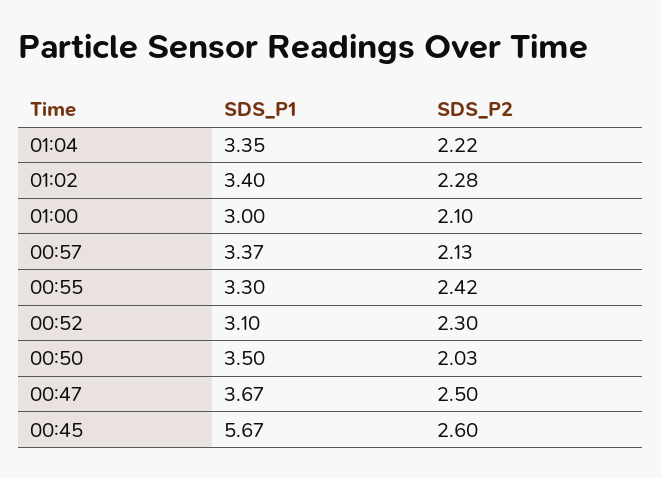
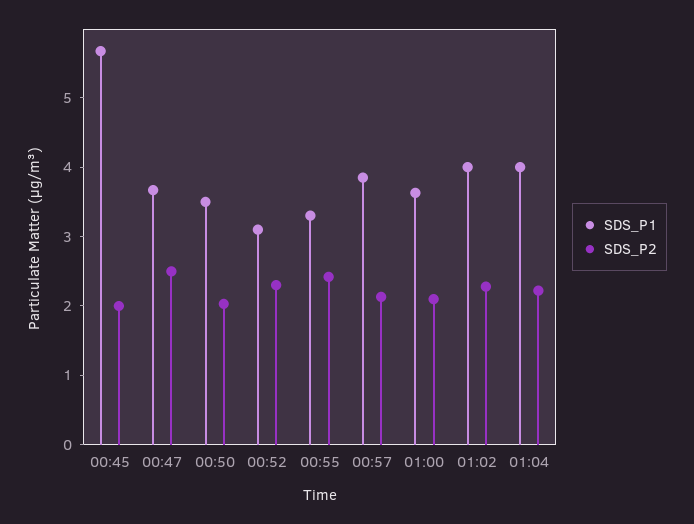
  {
    "SDS_P1": {
-     "01:04": 3.35,
+     "01:04": 4,
-     "01:02": 3.4,
+     "01:02": 4,
-     "01:00": 3,
+     "01:00": 3.6,
-     "00:57": 3.37,
+     "00:57": 3.8,
      "00:55": 3.3,
      "00:52": 3.1,
      "00:50": 3.5,
      "00:47": 3.67,
      "00:45": 5.67
    },
    "SDS_P2": {
      "01:04": 2.22,
      "01:02": 2.28,
      "01:00": 2.1,
      "00:57": 2.13,
      "00:55": 2.42,
      "00:52": 2.3,
      "00:50": 2.03,
      "00:47": 2.5,
-     "00:45": 2.6
+     "00:45": 2
    }
  }

